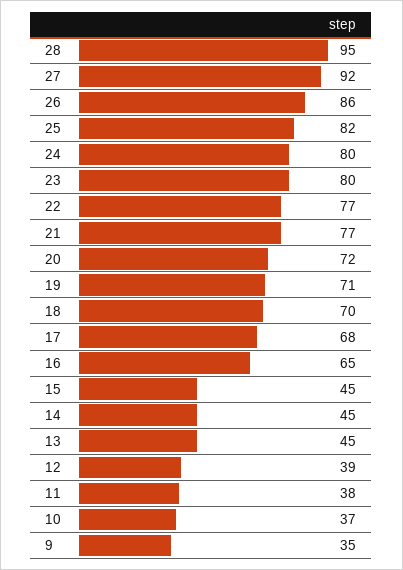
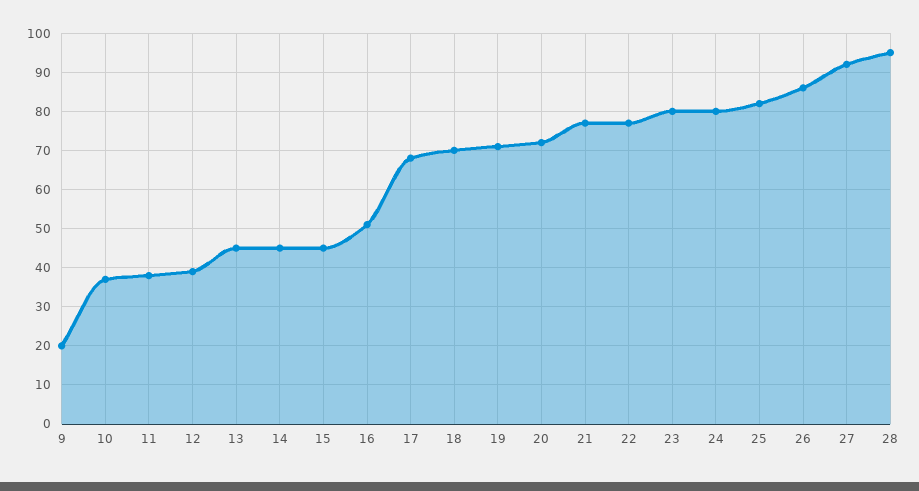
  {
    "28": 95,
    "27": 92,
    "26": 86,
    "25": 82,
    "24": 80,
    "23": 80,
    "22": 77,
    "21": 77,
    "20": 72,
    "19": 71,
    "18": 70,
    "17": 68,
-   "16": 65,
+   "16": 50,
    "15": 45,
    "14": 45,
    "13": 45,
    "12": 39,
    "11": 38,
    "10": 37,
-   "9": 35
+   "9": 20
  }

